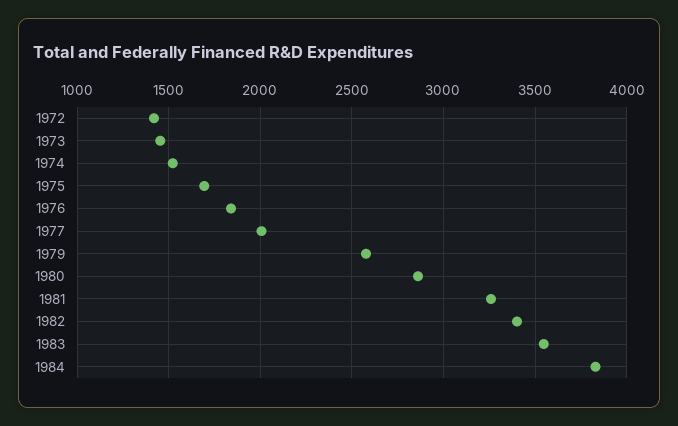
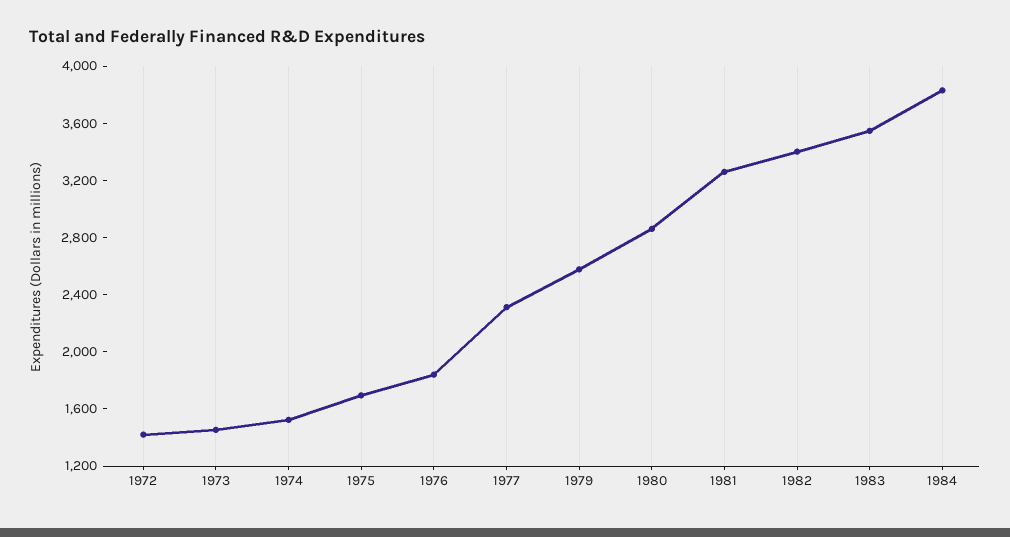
  {
    "1972": 1400,
    "1973": 1450,
    "1974": 1500,
    "1975": 1700,
    "1976": 1850,
-   "1977": 2000,
+   "1977": 2300,
    "1979": 2600,
    "1980": 2850,
    "1981": 3250,
    "1982": 3400,
    "1983": 3550,
    "1984": 3850
  }

